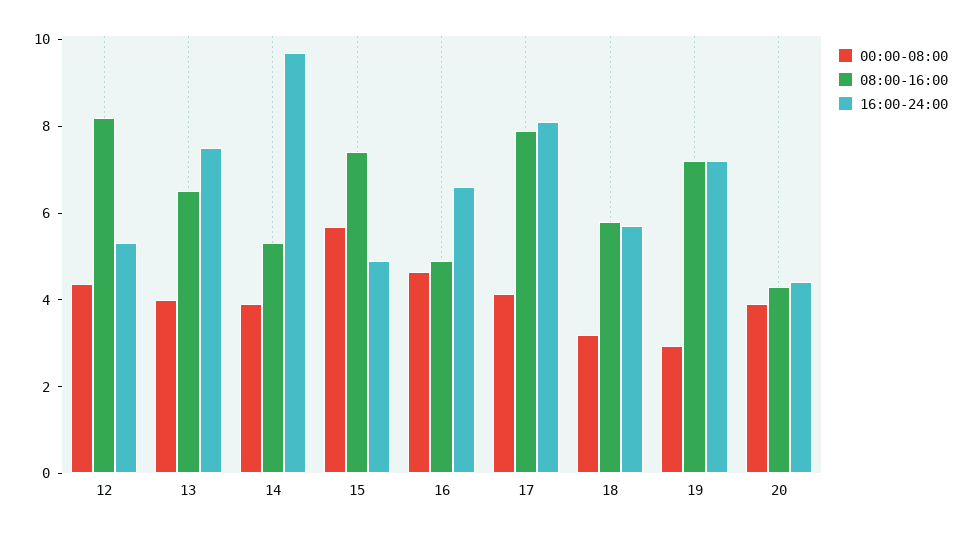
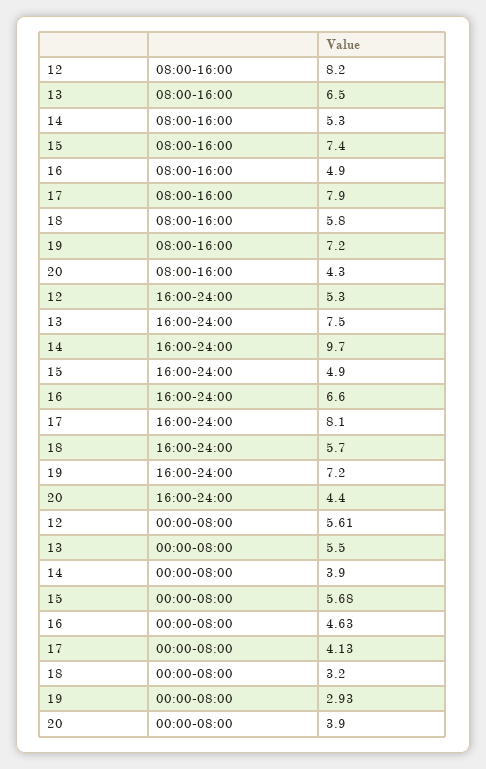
  {
    "00:00-08:00": {
-     "12": 4.5,
+     "12": 5.61,
-     "13": 4,
+     "13": 5.5,
      "14": 3.9,
      "15": 5.68,
      "16": 4.63,
      "17": 4.13,
      "18": 3.2,
      "19": 2.93,
      "20": 3.9
    },
    "08:00-16:00": {
      "12": 8.2,
      "13": 6.5,
      "14": 5.3,
      "15": 7.4,
      "16": 4.9,
      "17": 7.9,
      "18": 5.8,
      "19": 7.2,
      "20": 4.3
    },
    "16:00-24:00": {
      "12": 5.3,
      "13": 7.5,
      "14": 9.7,
      "15": 4.9,
      "16": 6.6,
      "17": 8.1,
      "18": 5.7,
      "19": 7.2,
      "20": 4.4
    }
  }

